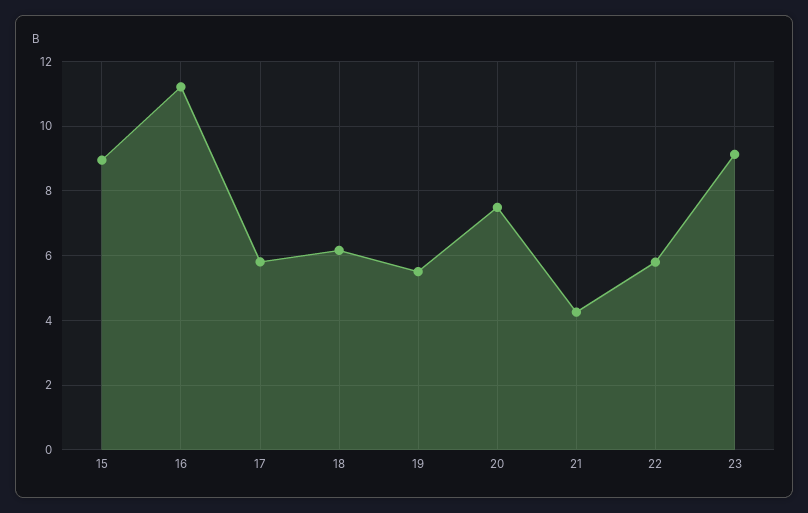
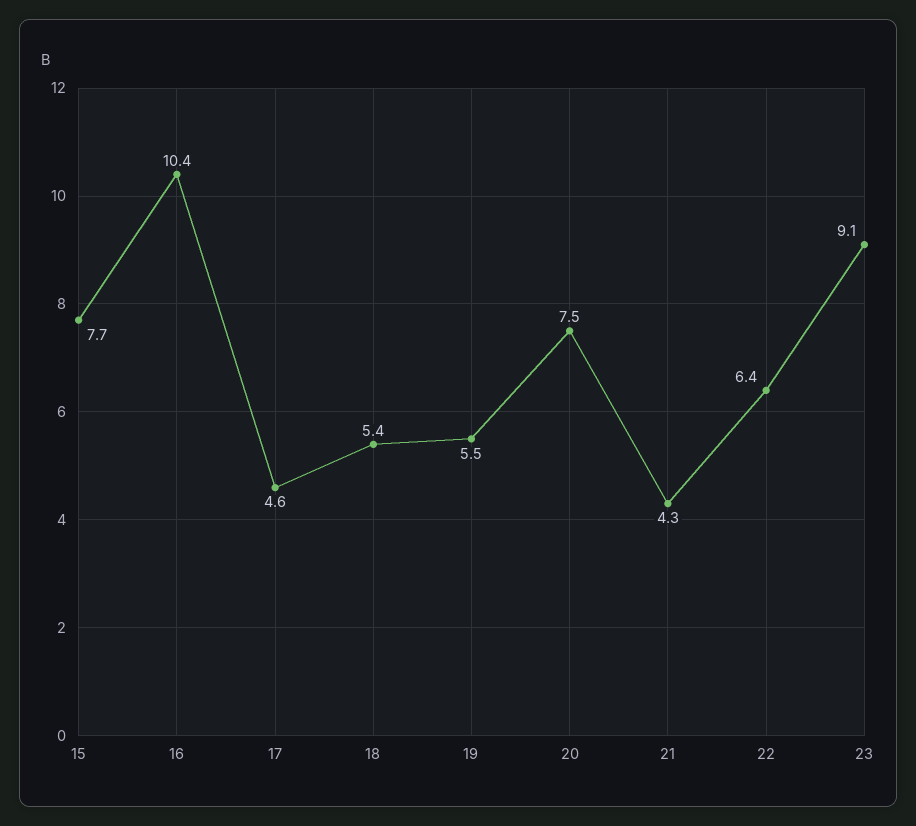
  {
-   "15": 9,
+   "15": 7.7,
-   "16": 11.2,
+   "16": 10.4,
-   "17": 5.8,
+   "17": 4.6,
-   "18": 6.2,
+   "18": 5.4,
    "19": 5.5,
    "20": 7.5,
    "21": 4.3,
-   "22": 5.8,
+   "22": 6.4,
    "23": 9.1
  }

